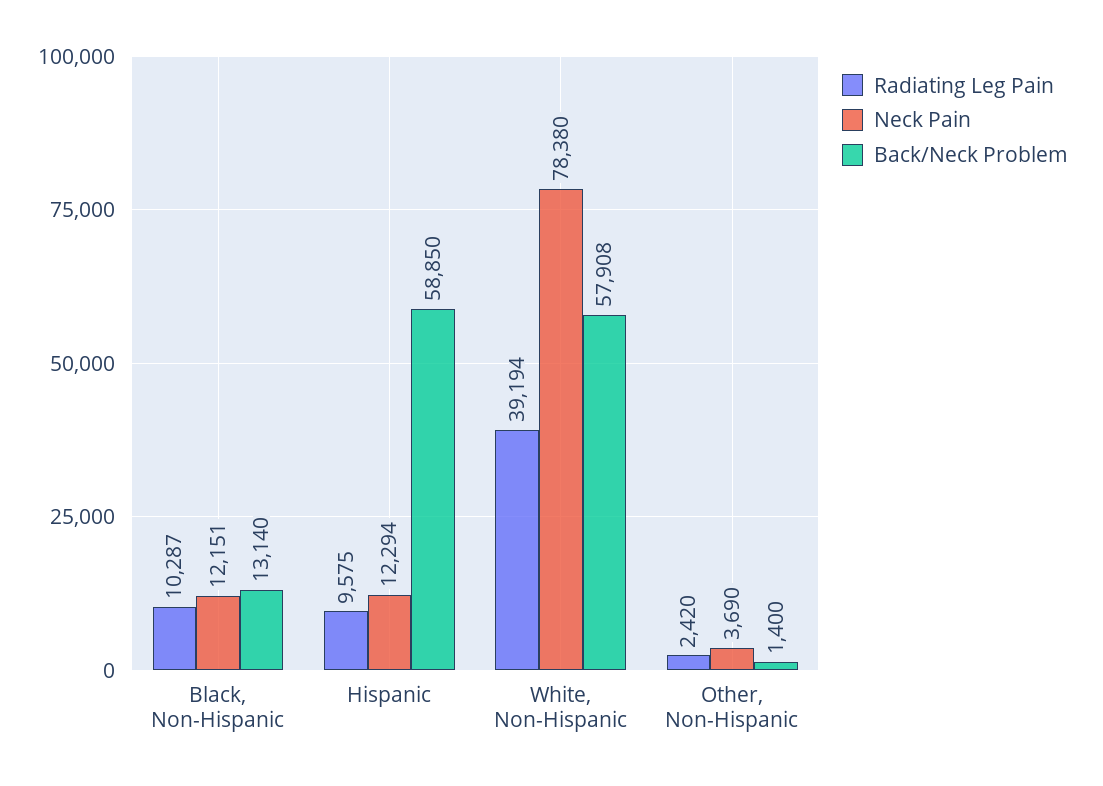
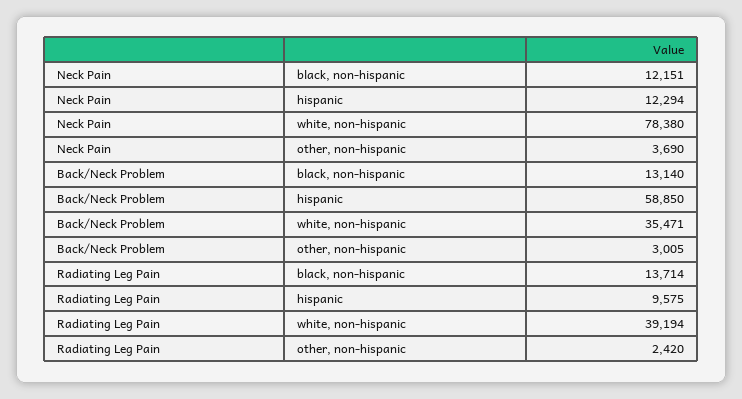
  {
    "Radiating Leg Pain": {
-     "Black, Non-Hispanic": 10287,
+     "Black, Non-Hispanic": 13714,
      "Hispanic": 9575,
      "White, Non-Hispanic": 39194,
      "Other, Non-Hispanic": 2420
    },
    "Neck Pain": {
      "Black, Non-Hispanic": 12151,
      "Hispanic": 12294,
      "White, Non-Hispanic": 78380,
      "Other, Non-Hispanic": 3690
    },
    "Back/Neck Problem": {
      "Black, Non-Hispanic": 13140,
      "Hispanic": 58850,
-     "White, Non-Hispanic": 57908,
+     "White, Non-Hispanic": 35471,
-     "Other, Non-Hispanic": 1400
+     "Other, Non-Hispanic": 3005
    }
  }

